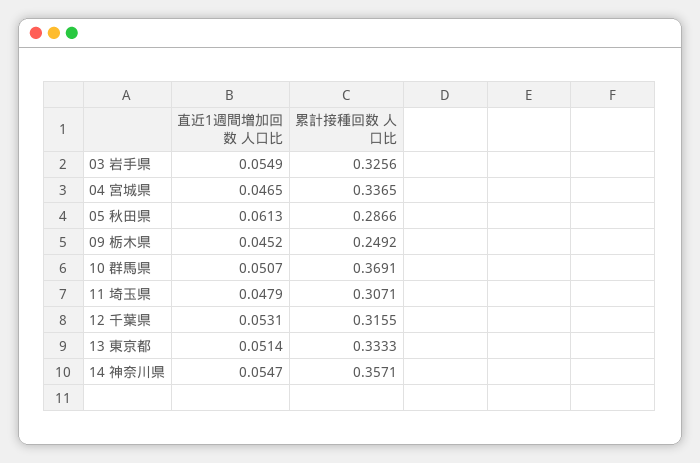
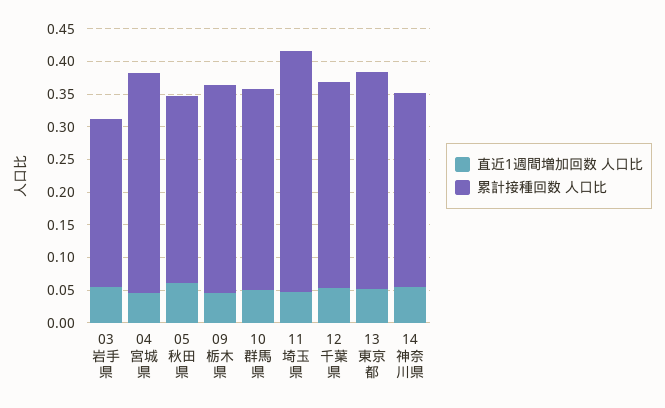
  {
    "直近1週間増加回数 人口比": {
      "03 岩手県": 0.0549,
      "04 宮城県": 0.0465,
      "05 秋田県": 0.0613,
      "09 栃木県": 0.0452,
      "10 群馬県": 0.0507,
      "11 埼玉県": 0.0479,
      "12 千葉県": 0.0531,
      "13 東京都": 0.0514,
      "14 神奈川県": 0.0547
    },
    "累計接種回数 人口比": {
-     "03 岩手県": 0.3256,
+     "03 岩手県": 0.25,
      "04 宮城県": 0.3365,
      "05 秋田県": 0.2866,
-     "09 栃木県": 0.2492,
+     "09 栃木県": 0.325,
-     "10 群馬県": 0.3691,
+     "10 群馬県": 0.3,
-     "11 埼玉県": 0.3071,
+     "11 埼玉県": 0.375,
      "12 千葉県": 0.3155,
      "13 東京都": 0.3333,
-     "14 神奈川県": 0.3571
+     "14 神奈川県": 0.3
    }
  }

